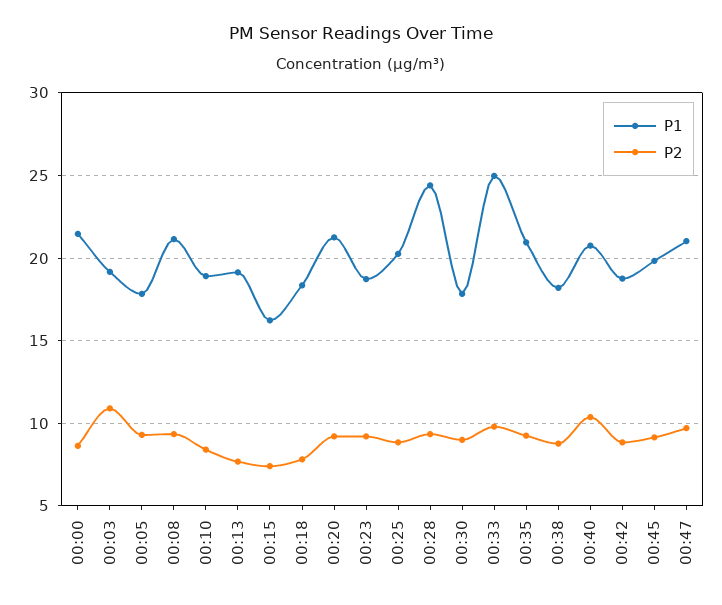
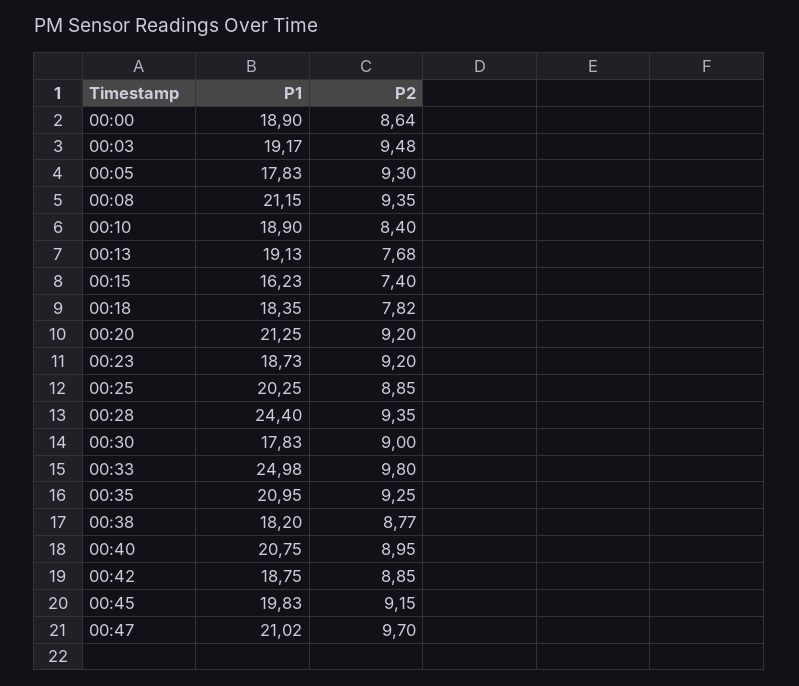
  {
    "P1": {
-     "00:00": 21.5,
+     "00:00": 18.9,
      "00:03": 19.17,
      "00:05": 17.83,
      "00:08": 21.15,
      "00:10": 18.9,
      "00:13": 19.13,
      "00:15": 16.23,
      "00:18": 18.35,
      "00:20": 21.25,
      "00:23": 18.73,
      "00:25": 20.25,
      "00:28": 24.4,
      "00:30": 17.83,
      "00:33": 24.98,
      "00:35": 20.95,
      "00:38": 18.2,
      "00:40": 20.75,
      "00:42": 18.75,
      "00:45": 19.83,
      "00:47": 21.02
    },
    "P2": {
      "00:00": 8.64,
-     "00:03": 11,
+     "00:03": 9.48,
      "00:05": 9.3,
      "00:08": 9.35,
      "00:10": 8.4,
      "00:13": 7.68,
      "00:15": 7.4,
      "00:18": 7.82,
      "00:20": 9.2,
      "00:23": 9.2,
      "00:25": 8.85,
      "00:28": 9.35,
      "00:30": 9,
      "00:33": 9.8,
      "00:35": 9.25,
      "00:38": 8.77,
-     "00:40": 10.5,
+     "00:40": 8.95,
      "00:42": 8.85,
      "00:45": 9.15,
      "00:47": 9.7
    }
  }

